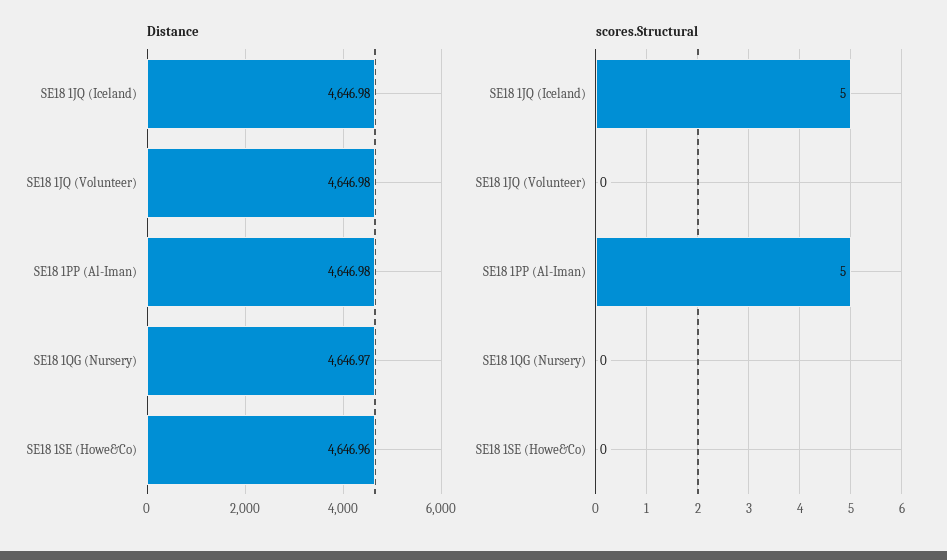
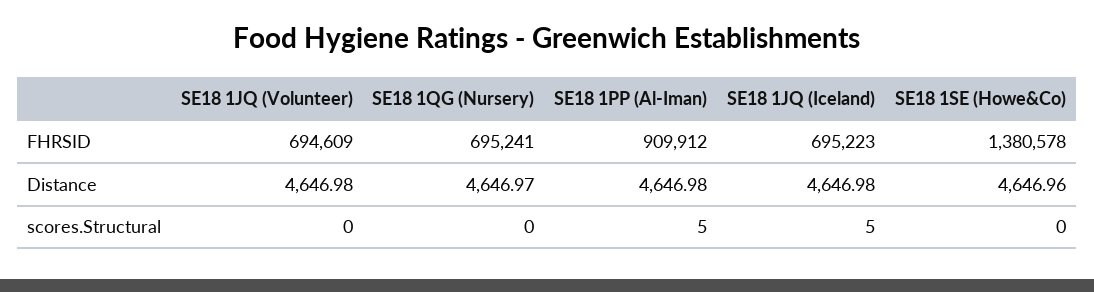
  {
    "Distance": {
      "SE18 1JQ (Iceland)": 4646.98,
      "SE18 1JQ (Volunteer)": 4646.98,
      "SE18 1PP (Al-Iman)": 4646.98,
      "SE18 1QG (Nursery)": 4646.97,
      "SE18 1SE (Howe&Co)": 4646.96
    },
    "scores.Structural": {
      "SE18 1JQ (Iceland)": 5,
      "SE18 1JQ (Volunteer)": 0,
      "SE18 1PP (Al-Iman)": 5,
      "SE18 1QG (Nursery)": 0,
      "SE18 1SE (Howe&Co)": 0
-   }
+   },
+   "FHRSID": {
+     "SE18 1JQ (Volunteer)": 694609,
+     "SE18 1QG (Nursery)": 695241,
+     "SE18 1PP (Al-Iman)": 909912,
+     "SE18 1JQ (Iceland)": 695223,
+     "SE18 1SE (Howe&Co)": 1380578
+   }
  }

